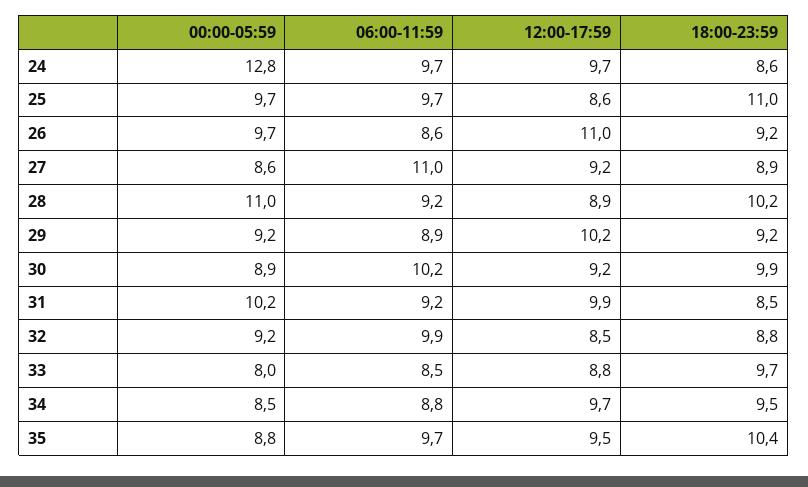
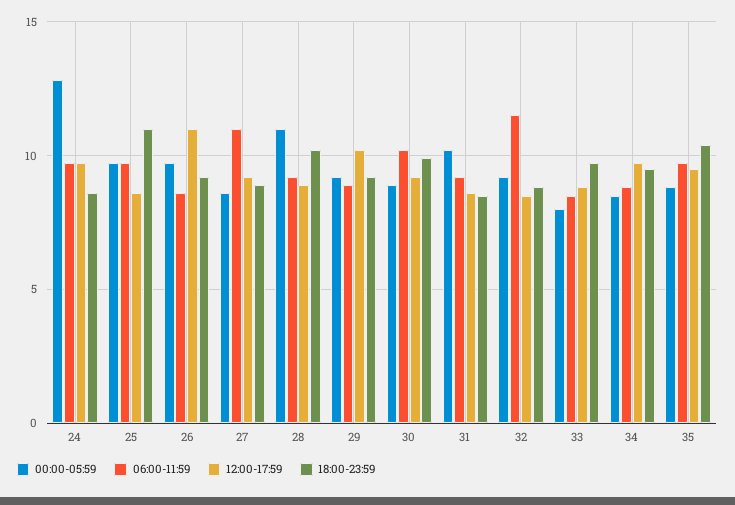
  {
    "00:00-05:59": {
      "24": 12.8,
      "25": 9.7,
      "26": 9.7,
      "27": 8.6,
      "28": 11,
      "29": 9.2,
      "30": 8.9,
      "31": 10.2,
      "32": 9.2,
      "33": 8,
      "34": 8.5,
      "35": 8.8
    },
    "06:00-11:59": {
      "24": 9.7,
      "25": 9.7,
      "26": 8.6,
      "27": 11,
      "28": 9.2,
      "29": 8.9,
      "30": 10.2,
      "31": 9.2,
-     "32": 9.9,
+     "32": 11.5,
      "33": 8.5,
      "34": 8.8,
      "35": 9.7
    },
    "12:00-17:59": {
      "24": 9.7,
      "25": 8.6,
      "26": 11,
      "27": 9.2,
      "28": 8.9,
      "29": 10.2,
      "30": 9.2,
-     "31": 9.9,
+     "31": 8.5,
      "32": 8.5,
      "33": 8.8,
      "34": 9.7,
      "35": 9.5
    },
    "18:00-23:59": {
      "24": 8.6,
      "25": 11,
      "26": 9.2,
      "27": 8.9,
      "28": 10.2,
      "29": 9.2,
      "30": 9.9,
      "31": 8.5,
      "32": 8.8,
      "33": 9.7,
      "34": 9.5,
      "35": 10.4
    }
  }

